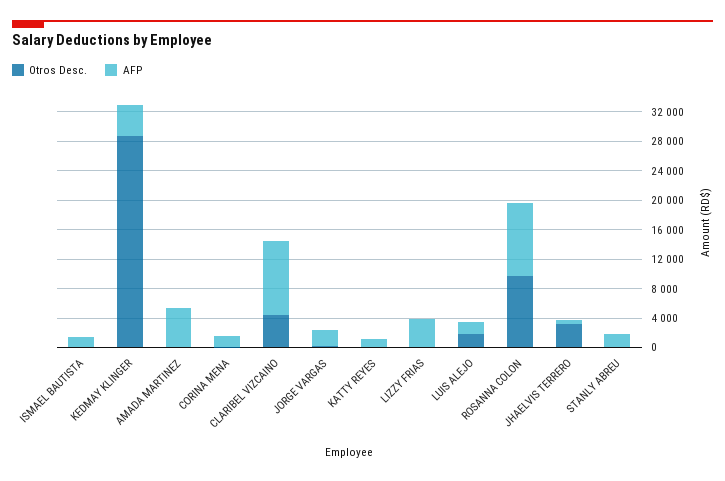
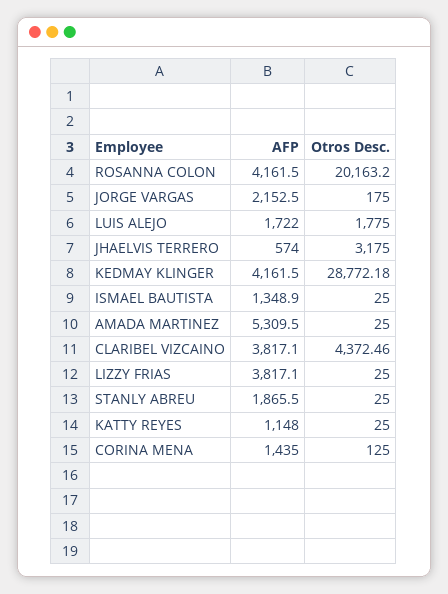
  {
    "Otros Desc.": {
      "ISMAEL BAUTISTA": 25,
      "KEDMAY KLINGER": 28772.18,
      "AMADA MARTINEZ": 25,
      "CORINA MENA": 125,
      "CLARIBEL VIZCAINO": 4372.46,
      "JORGE VARGAS": 175,
      "KATTY REYES": 25,
      "LIZZY FRIAS": 25,
      "LUIS ALEJO": 1775,
-     "ROSANNA COLON": 10000,
+     "ROSANNA COLON": 20163.2,
      "JHAELVIS TERRERO": 3175,
      "STANLY ABREU": 25
    },
    "AFP": {
      "ISMAEL BAUTISTA": 1348.9,
      "KEDMAY KLINGER": 4161.5,
      "AMADA MARTINEZ": 5309.5,
      "CORINA MENA": 1435,
-     "CLARIBEL VIZCAINO": 10000,
+     "CLARIBEL VIZCAINO": 3817.1,
      "JORGE VARGAS": 2152.5,
      "KATTY REYES": 1148,
      "LIZZY FRIAS": 3817.1,
      "LUIS ALEJO": 1722,
-     "ROSANNA COLON": 10000,
+     "ROSANNA COLON": 4161.5,
      "JHAELVIS TERRERO": 574,
      "STANLY ABREU": 1865.5
    }
  }

